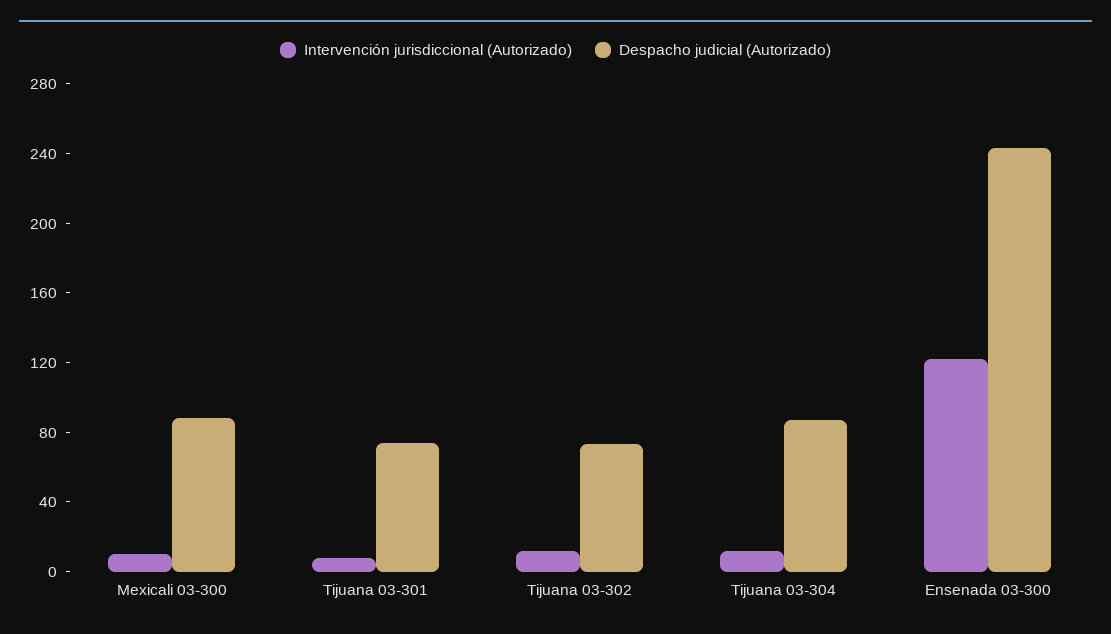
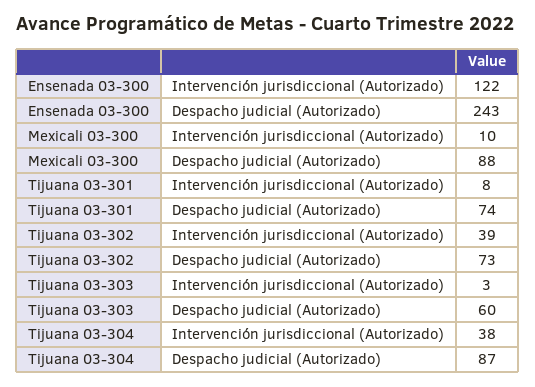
  {
    "Intervención jurisdiccional (Autorizado)": {
      "Mexicali 03-300": 10,
      "Tijuana 03-301": 8,
-     "Tijuana 03-302": 10,
+     "Tijuana 03-302": 39,
-     "Tijuana 03-304": 10,
+     "Tijuana 03-304": 38,
-     "Ensenada 03-300": 122
+     "Ensenada 03-300": 122,
+     "Tijuana 03-303": 3
    },
    "Despacho judicial (Autorizado)": {
      "Mexicali 03-300": 88,
      "Tijuana 03-301": 74,
      "Tijuana 03-302": 73,
      "Tijuana 03-304": 87,
-     "Ensenada 03-300": 243
+     "Ensenada 03-300": 243,
+     "Tijuana 03-303": 60
    }
  }

